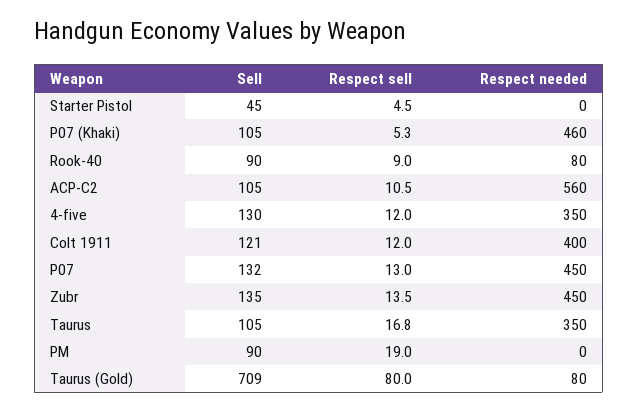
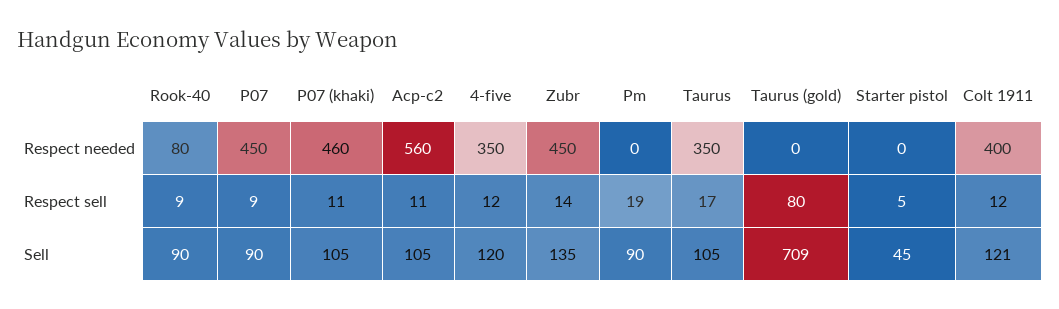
  {
    "Sell": {
      "Starter Pistol": 45,
      "P07 (Khaki)": 105,
      "Rook-40": 90,
      "ACP-C2": 105,
-     "4-five": 130,
+     "4-five": 120,
      "Colt 1911": 121,
-     "P07": 132,
+     "P07": 90,
      "Zubr": 135,
      "Taurus": 105,
      "PM": 90,
      "Taurus (Gold)": 709
    },
    "Respect sell": {
      "Starter Pistol": 4.5,
-     "P07 (Khaki)": 5.3,
+     "P07 (Khaki)": 11,
      "Rook-40": 9,
      "ACP-C2": 10.5,
      "4-five": 12,
      "Colt 1911": 12,
-     "P07": 13,
+     "P07": 9,
      "Zubr": 13.5,
      "Taurus": 16.8,
      "PM": 19,
      "Taurus (Gold)": 80
    },
    "Respect needed": {
      "Starter Pistol": 0,
      "P07 (Khaki)": 460,
      "Rook-40": 80,
      "ACP-C2": 560,
      "4-five": 350,
      "Colt 1911": 400,
      "P07": 450,
      "Zubr": 450,
      "Taurus": 350,
      "PM": 0,
-     "Taurus (Gold)": 80
+     "Taurus (Gold)": 0
    }
  }

